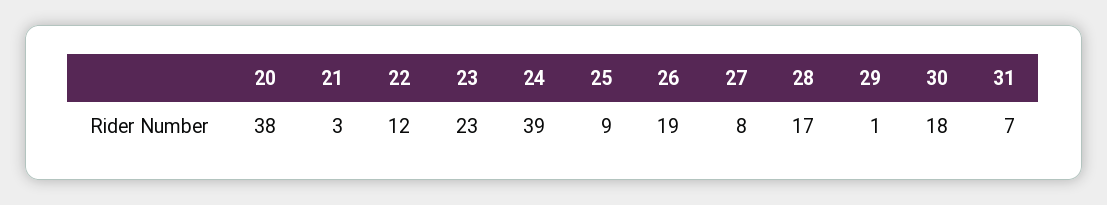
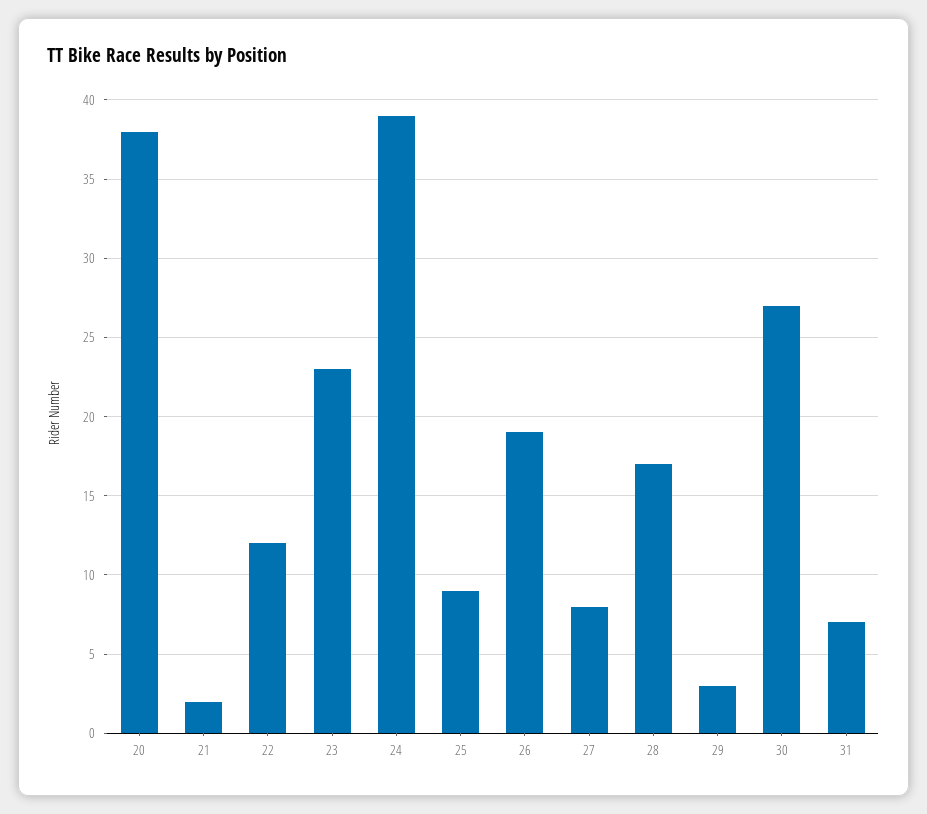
  {
    "20": 38,
-   "21": 3,
+   "21": 2,
    "22": 12,
    "23": 23,
    "24": 39,
    "25": 9,
    "26": 19,
    "27": 8,
    "28": 17,
-   "29": 1,
+   "29": 3,
-   "30": 18,
+   "30": 27,
    "31": 7
  }

